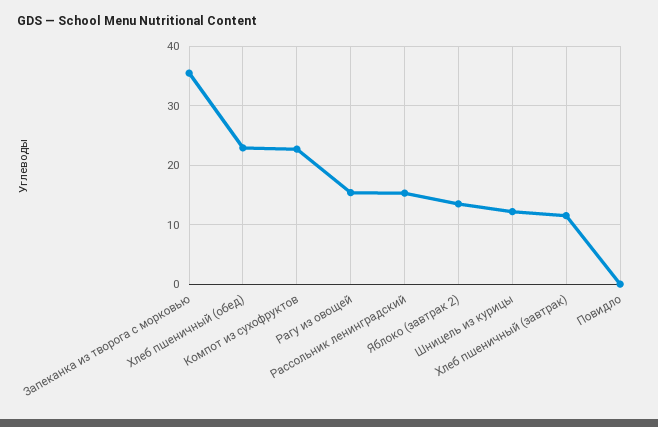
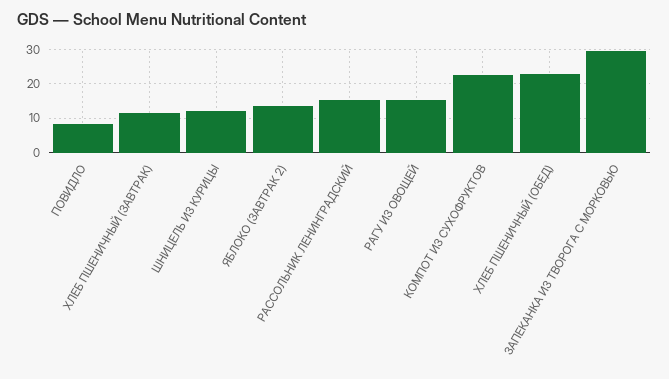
  {
-   "Запеканка из творога с морковью": 36,
+   "Запеканка из творога с морковью": 30,
    "Хлеб пшеничный (обед)": 22,
    "Компот из сухофруктов": 22,
    "Рагу из овощей": 16,
    "Рассольник ленинградский": 16,
    "Яблоко (завтрак 2)": 14,
    "Шницель из курицы": 12,
    "Хлеб пшеничный (завтрак)": 12,
-   "Повидло": 0
+   "Повидло": 8
  }

